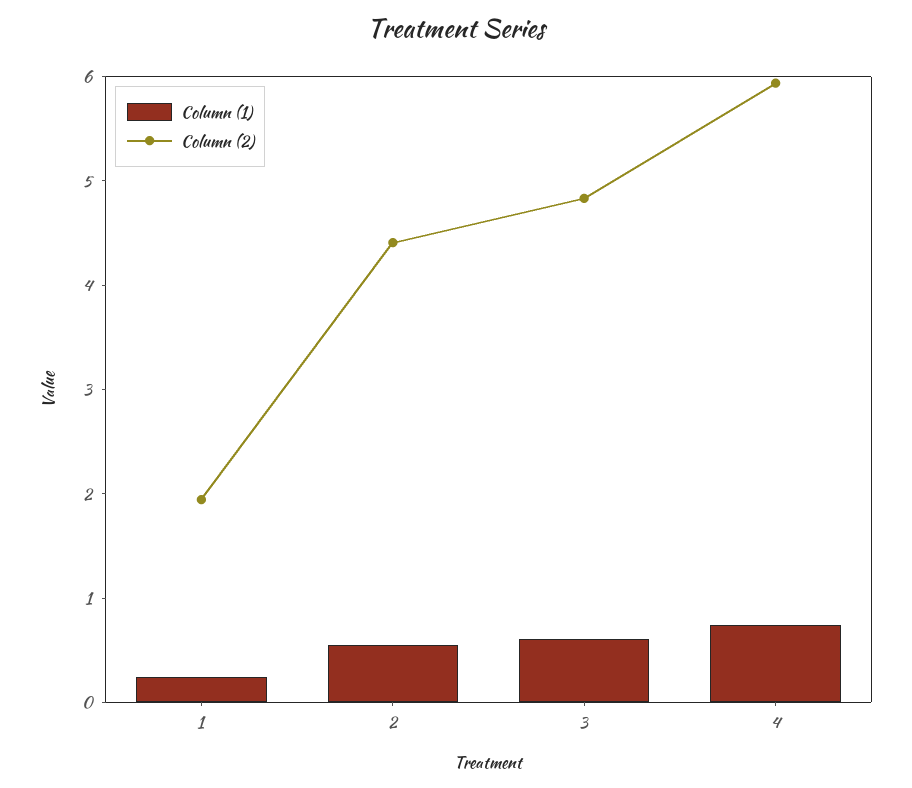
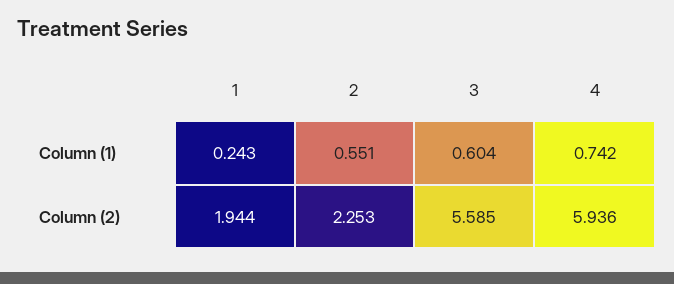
  {
    "Column (1)": {
      "1": 0.243,
      "2": 0.551,
      "3": 0.604,
      "4": 0.742
    },
    "Column (2)": {
      "1": 1.944,
-     "2": 4.4,
+     "2": 2.253,
-     "3": 4.8,
+     "3": 5.585,
      "4": 5.936
    }
  }

